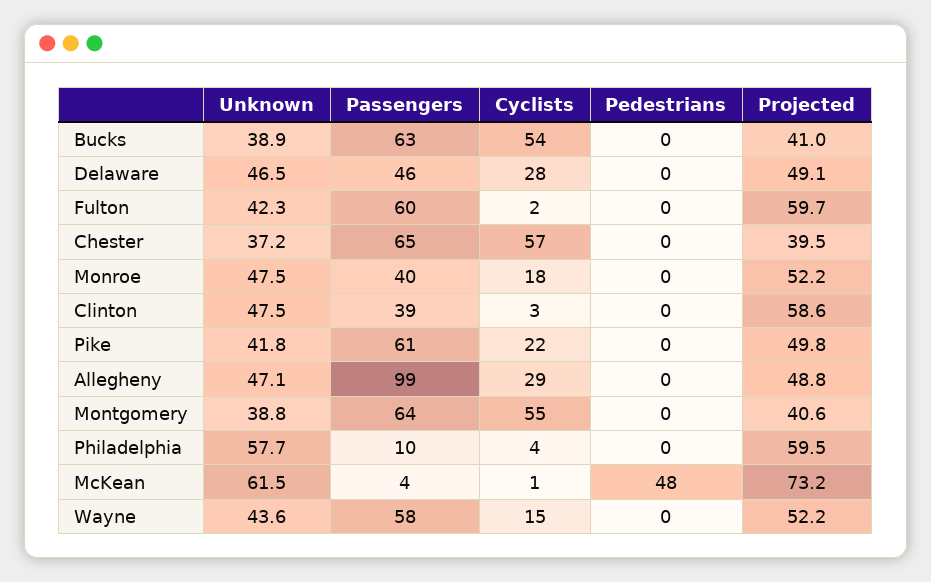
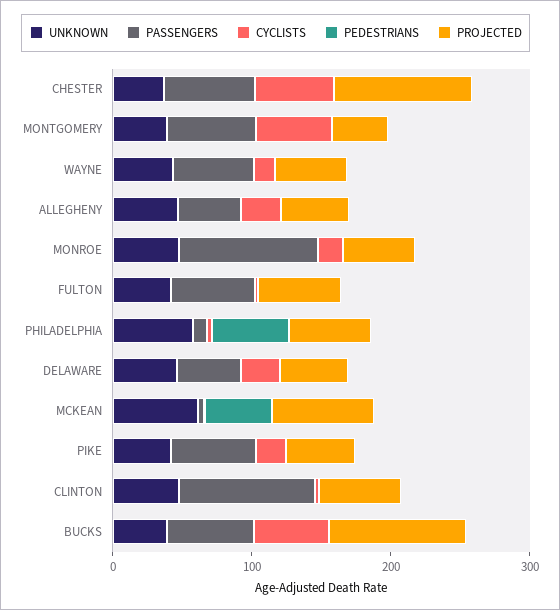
  {
    "Unknown": {
      "Bucks": 38.9,
      "Delaware": 46.5,
      "Fulton": 42.3,
      "Chester": 37.2,
      "Monroe": 47.5,
      "Clinton": 47.5,
      "Pike": 41.8,
      "Allegheny": 47.1,
      "Montgomery": 38.8,
      "Philadelphia": 57.7,
      "McKean": 61.5,
      "Wayne": 43.6
    },
    "Passengers": {
      "Bucks": 63,
      "Delaware": 46,
      "Fulton": 60,
      "Chester": 65,
-     "Monroe": 40,
+     "Monroe": 100,
-     "Clinton": 39,
+     "Clinton": 100,
      "Pike": 61,
-     "Allegheny": 99,
+     "Allegheny": 40,
      "Montgomery": 64,
      "Philadelphia": 10,
      "McKean": 4,
      "Wayne": 58
    },
    "Cyclists": {
      "Bucks": 54,
      "Delaware": 28,
      "Fulton": 2,
      "Chester": 57,
      "Monroe": 18,
      "Clinton": 3,
      "Pike": 22,
      "Allegheny": 29,
      "Montgomery": 55,
      "Philadelphia": 4,
      "McKean": 1,
      "Wayne": 15
    },
    "Pedestrians": {
      "Bucks": 0,
      "Delaware": 0,
      "Fulton": 0,
      "Chester": 0,
      "Monroe": 0,
      "Clinton": 0,
      "Pike": 0,
      "Allegheny": 0,
      "Montgomery": 0,
-     "Philadelphia": 0,
+     "Philadelphia": 60,
      "McKean": 48,
      "Wayne": 0
    },
    "Projected": {
-     "Bucks": 41,
+     "Bucks": 100,
      "Delaware": 49.1,
      "Fulton": 59.7,
-     "Chester": 39.5,
+     "Chester": 100,
      "Monroe": 52.2,
      "Clinton": 58.6,
      "Pike": 49.8,
      "Allegheny": 48.8,
      "Montgomery": 40.6,
      "Philadelphia": 59.5,
      "McKean": 73.2,
      "Wayne": 52.2
    }
  }

